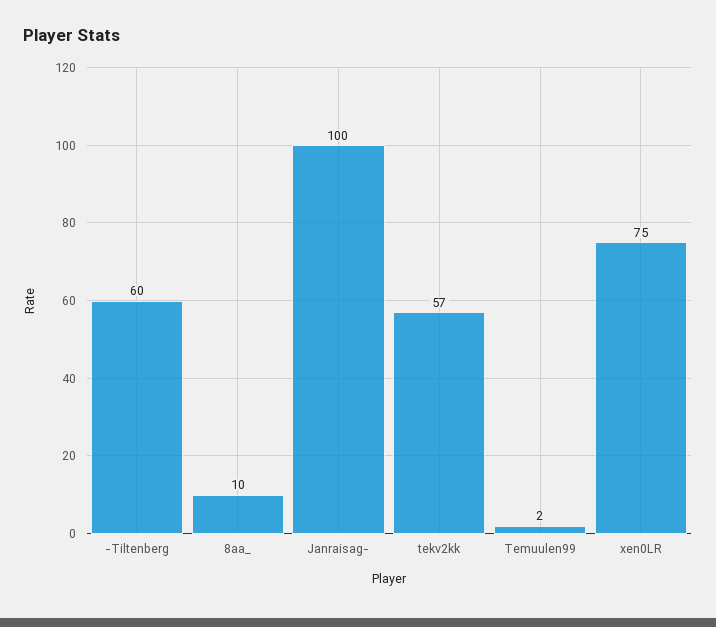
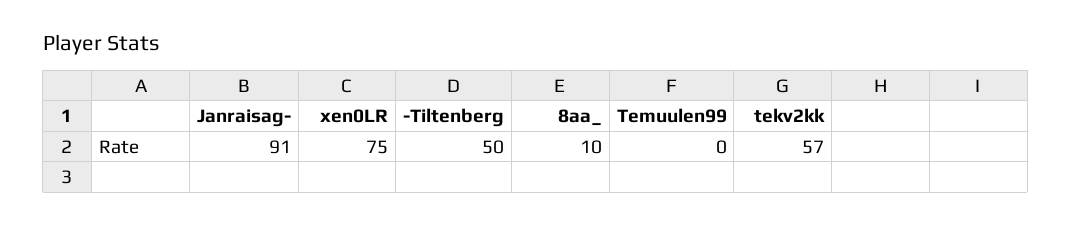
  {
-   "-Tiltenberg": 60,
+   "-Tiltenberg": 50,
    "8aa_": 10,
-   "Janraisag-": 100,
+   "Janraisag-": 91,
    "tekv2kk": 57,
-   "Temuulen99": 2,
+   "Temuulen99": 0,
    "xen0LR": 75
  }

